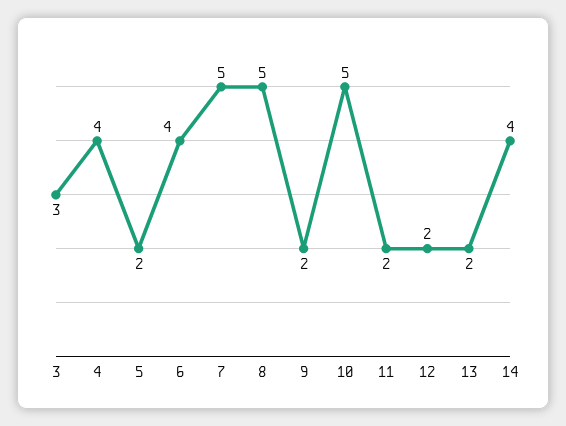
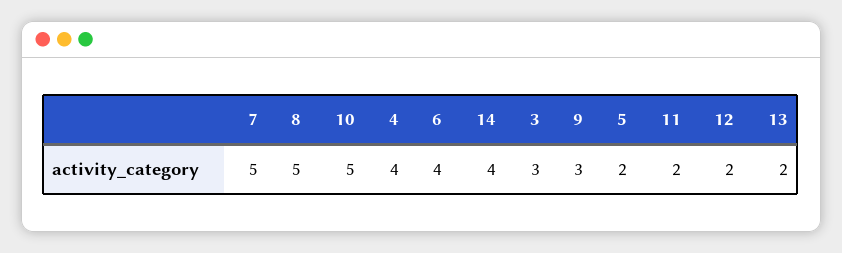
  {
    "3": 3,
    "4": 4,
    "5": 2,
    "6": 4,
    "7": 5,
    "8": 5,
-   "9": 2,
+   "9": 3,
    "10": 5,
    "11": 2,
    "12": 2,
    "13": 2,
    "14": 4
  }

